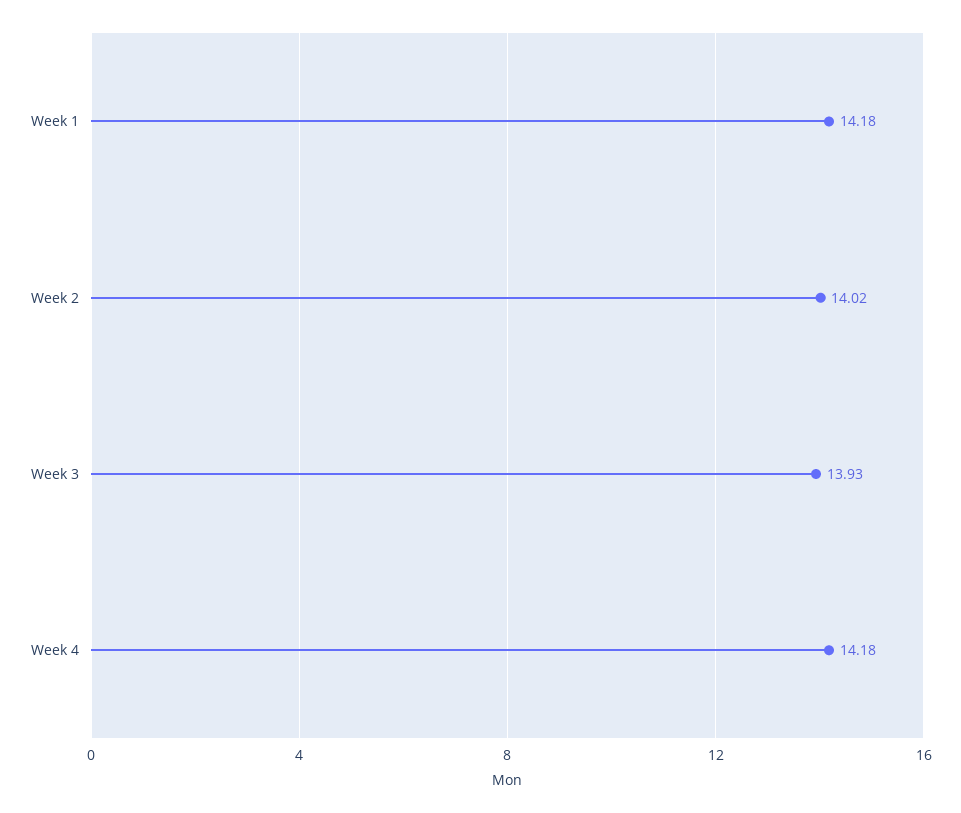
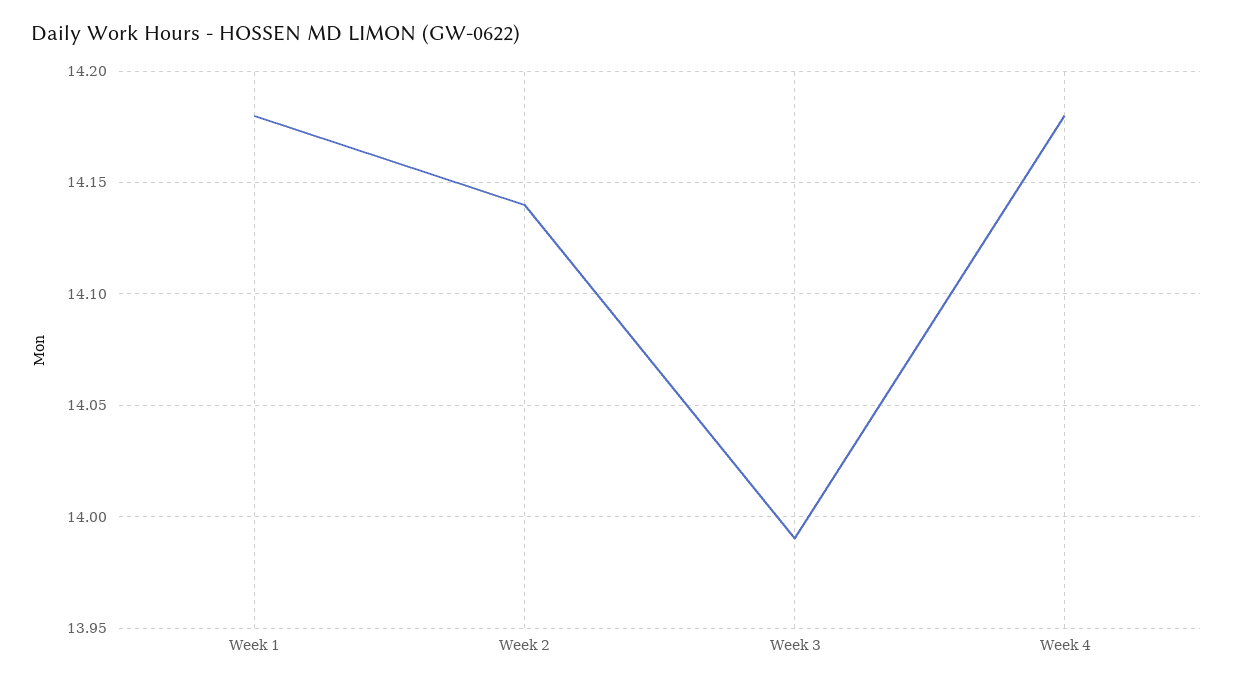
  {
    "Week 1": 14.18,
-   "Week 2": 14.02,
+   "Week 2": 14.14,
-   "Week 3": 13.93,
+   "Week 3": 13.99,
    "Week 4": 14.18
  }

